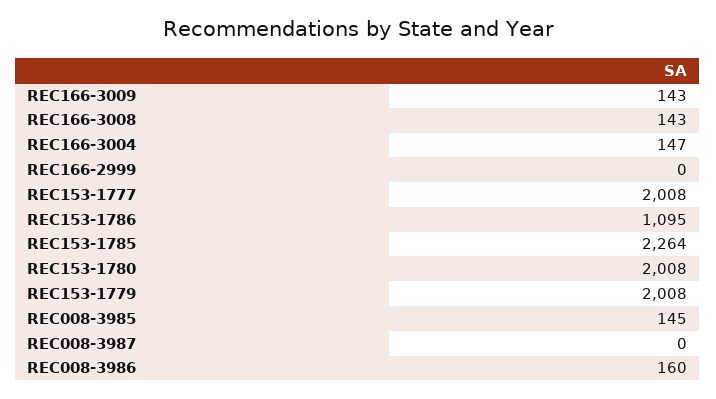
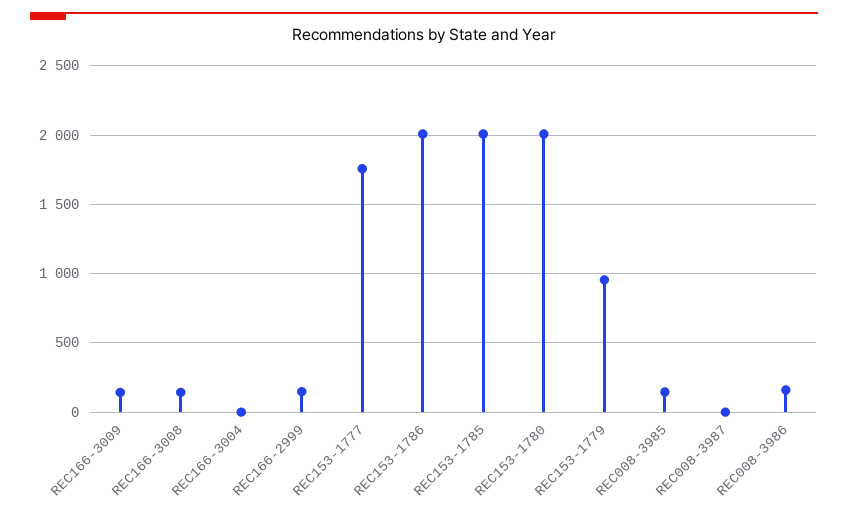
  {
    "REC166-3009": 143,
    "REC166-3008": 143,
-   "REC166-3004": 147,
+   "REC166-3004": 0,
-   "REC166-2999": 0,
+   "REC166-2999": 150,
-   "REC153-1777": 2008,
+   "REC153-1777": 1750,
-   "REC153-1786": 1095,
+   "REC153-1786": 2000,
-   "REC153-1785": 2264,
+   "REC153-1785": 2000,
    "REC153-1780": 2008,
-   "REC153-1779": 2008,
+   "REC153-1779": 950,
    "REC008-3985": 145,
    "REC008-3987": 0,
    "REC008-3986": 160
  }

